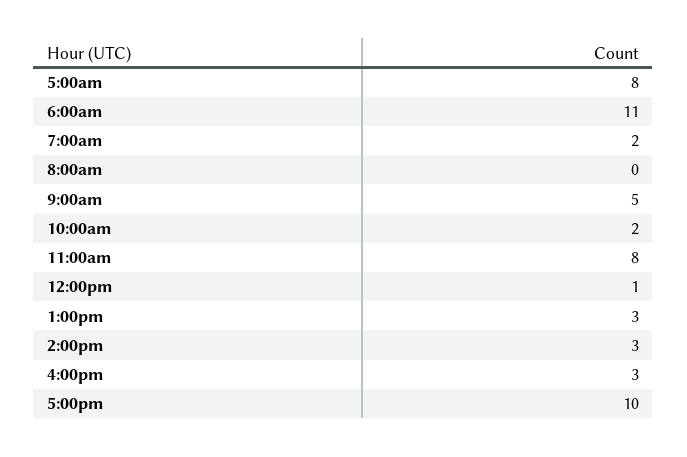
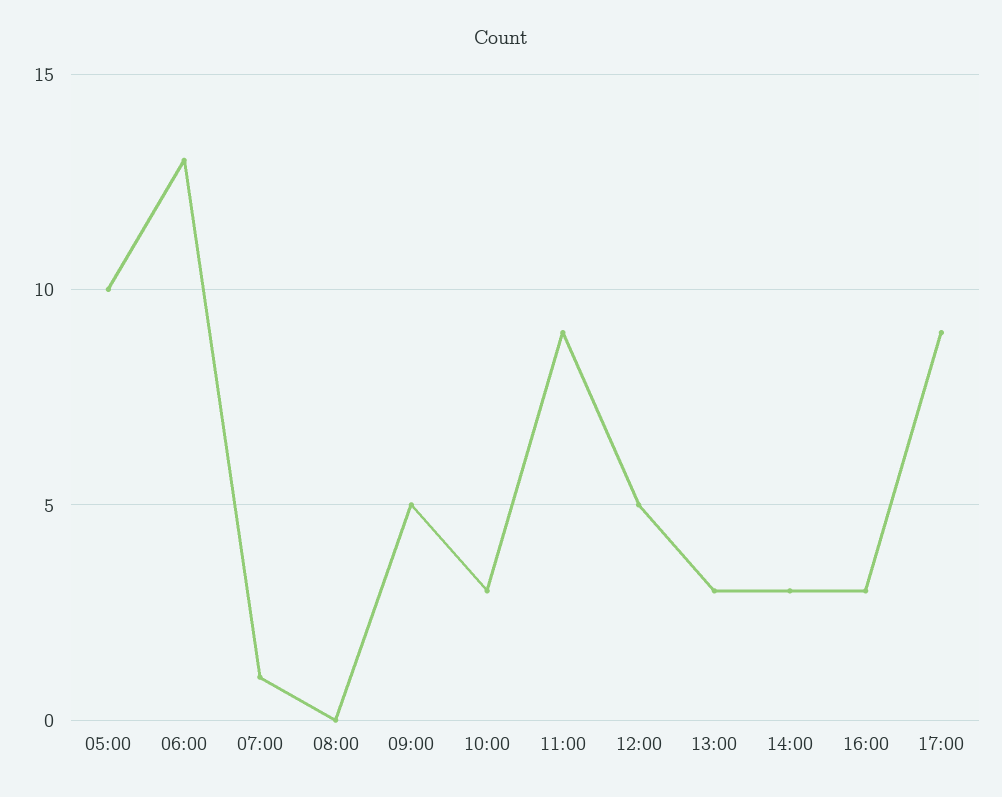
  {
-   "5:00am": 8,
+   "5:00am": 10,
-   "6:00am": 11,
+   "6:00am": 13,
-   "7:00am": 2,
+   "7:00am": 1,
    "8:00am": 0,
    "9:00am": 5,
-   "10:00am": 2,
+   "10:00am": 3,
-   "11:00am": 8,
+   "11:00am": 9,
-   "12:00pm": 1,
+   "12:00pm": 5,
    "1:00pm": 3,
    "2:00pm": 3,
    "4:00pm": 3,
-   "5:00pm": 10
+   "5:00pm": 9
  }

